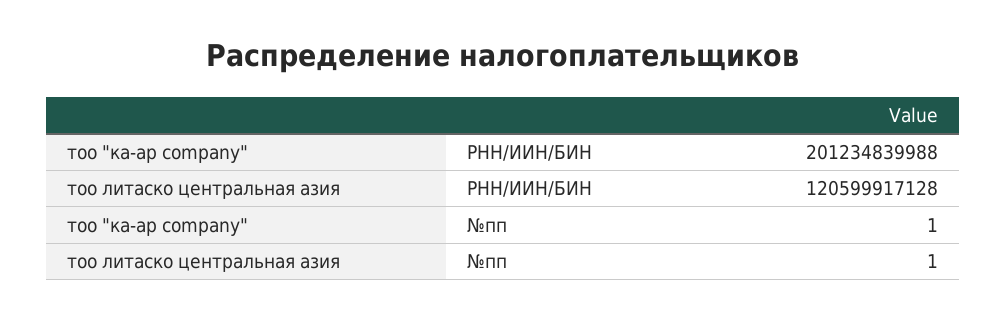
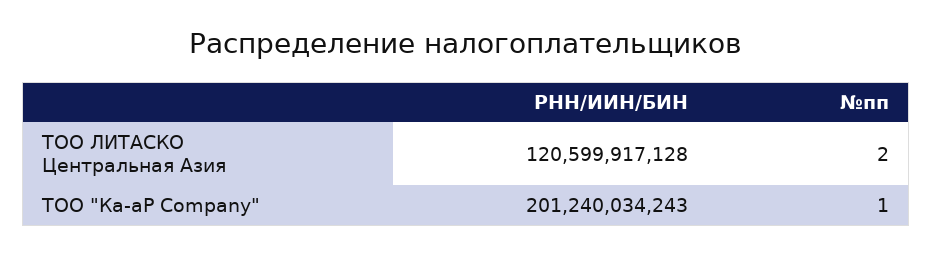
  {
    "тоо \"ка-ар company\"": {
-     "РНН/ИИН/БИН": 201234839988,
+     "РНН/ИИН/БИН": 201240034243,
      "№пп": 1
    },
    "тоо литаско центральная азия": {
      "РНН/ИИН/БИН": 120599917128,
-     "№пп": 1
+     "№пп": 2
    }
  }

